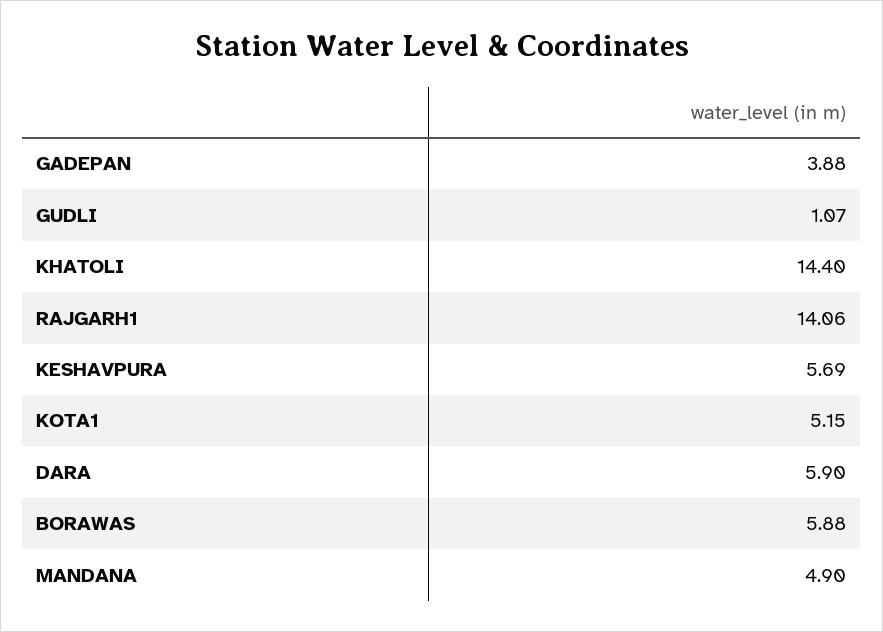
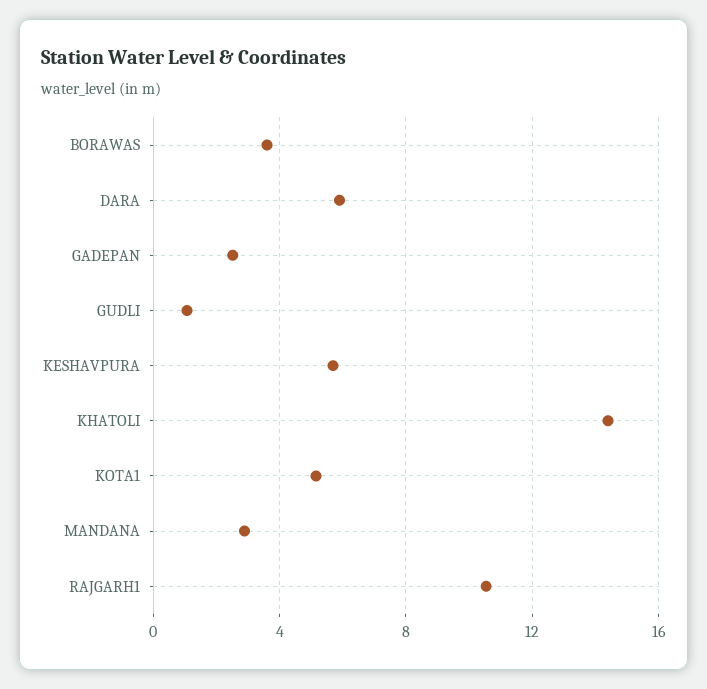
  {
-   "GADEPAN": 3.88,
+   "GADEPAN": 2.5,
    "GUDLI": 1.07,
    "KHATOLI": 14.4,
-   "RAJGARH1": 14.06,
+   "RAJGARH1": 10.5,
    "KESHAVPURA": 5.69,
    "KOTA1": 5.15,
    "DARA": 5.9,
-   "BORAWAS": 5.88,
+   "BORAWAS": 3.5,
-   "MANDANA": 4.9
+   "MANDANA": 3
  }

